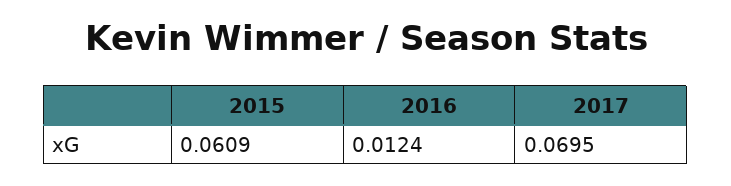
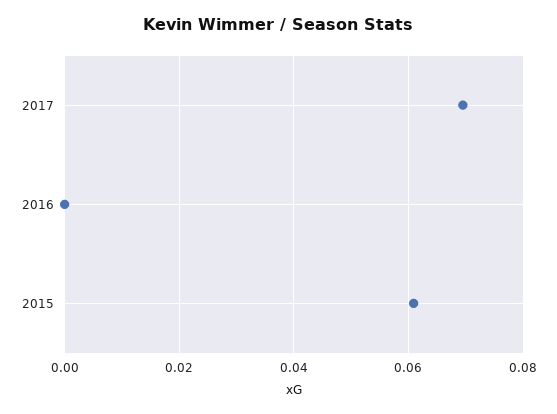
  {
    "2015": 0.0609,
-   "2016": 0.0124,
+   "2016": 0,
    "2017": 0.0695
  }

